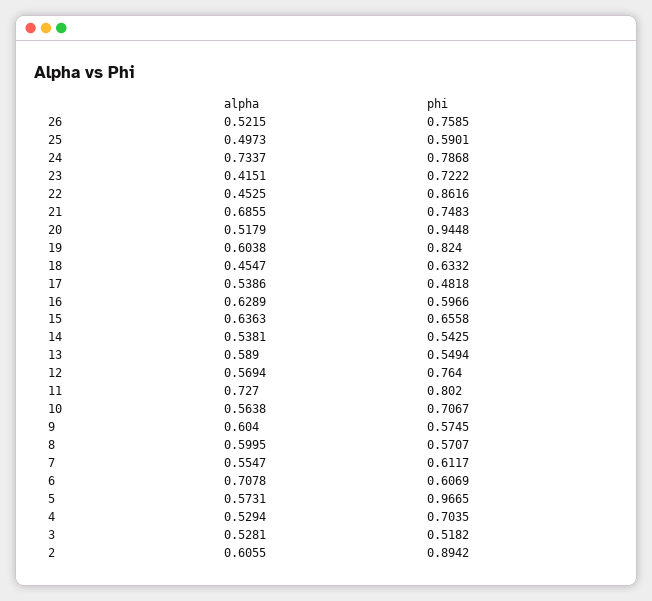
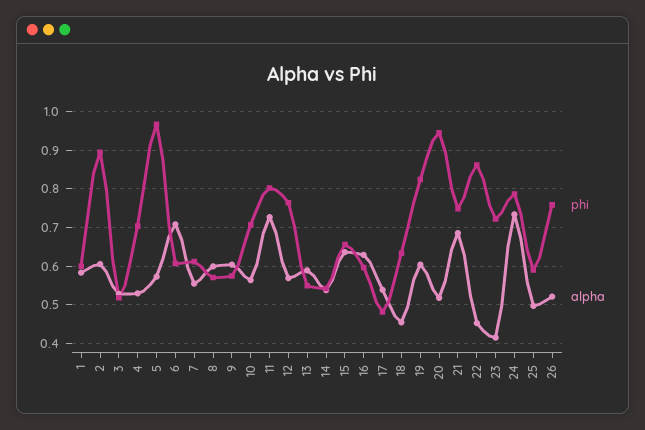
  {
    "alpha": {
      "26": 0.5215,
      "25": 0.4973,
      "24": 0.7337,
      "23": 0.4151,
      "22": 0.4525,
      "21": 0.6855,
      "20": 0.5179,
      "19": 0.6038,
      "18": 0.4547,
      "17": 0.5386,
      "16": 0.6289,
      "15": 0.6363,
      "14": 0.5381,
      "13": 0.589,
      "12": 0.5694,
      "11": 0.727,
      "10": 0.5638,
      "9": 0.604,
      "8": 0.5995,
      "7": 0.5547,
      "6": 0.7078,
      "5": 0.5731,
      "4": 0.5294,
      "3": 0.5281,
-     "2": 0.6055
+     "2": 0.6055,
+     "1": 0.58
    },
    "phi": {
      "26": 0.7585,
      "25": 0.5901,
      "24": 0.7868,
      "23": 0.7222,
      "22": 0.8616,
      "21": 0.7483,
      "20": 0.9448,
      "19": 0.824,
      "18": 0.6332,
      "17": 0.4818,
      "16": 0.5966,
      "15": 0.6558,
      "14": 0.5425,
      "13": 0.5494,
      "12": 0.764,
      "11": 0.802,
      "10": 0.7067,
      "9": 0.5745,
      "8": 0.5707,
      "7": 0.6117,
      "6": 0.6069,
      "5": 0.9665,
      "4": 0.7035,
      "3": 0.5182,
-     "2": 0.8942
+     "2": 0.8942,
+     "1": 0.6
    }
  }

